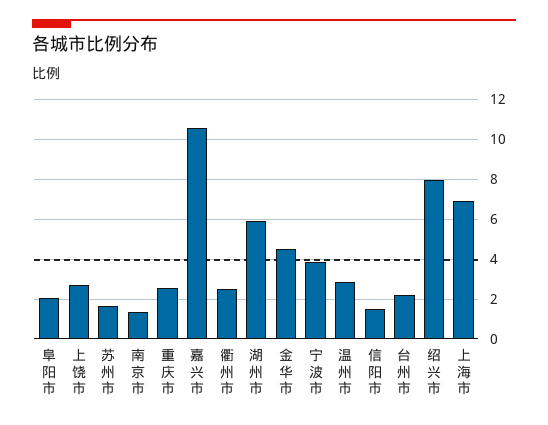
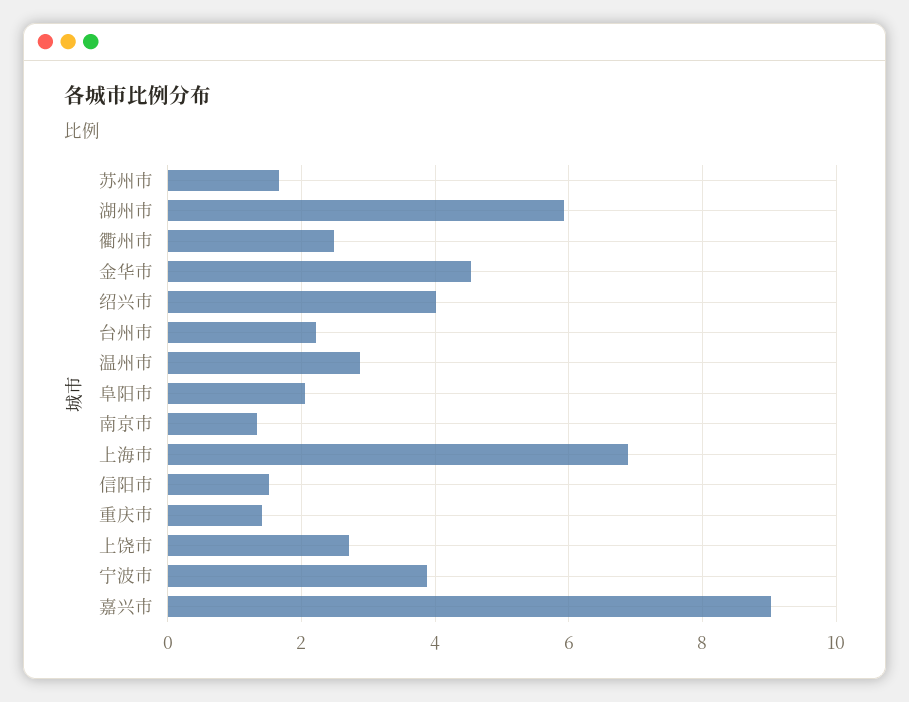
  {
    "阜阳市": 2,
    "上饶市": 2.8,
    "苏州市": 1.6,
    "南京市": 1.4,
-   "重庆市": 2.5,
+   "重庆市": 1.4,
-   "嘉兴市": 10.5,
+   "嘉兴市": 9,
    "衢州市": 2.4,
    "湖州市": 6,
    "金华市": 4.6,
    "宁波市": 3.8,
    "温州市": 2.8,
    "信阳市": 1.6,
    "台州市": 2.2,
-   "绍兴市": 8,
+   "绍兴市": 4,
    "上海市": 6.8
  }

